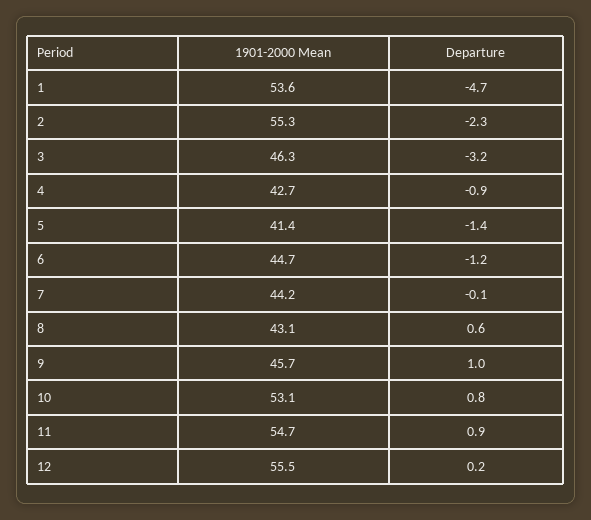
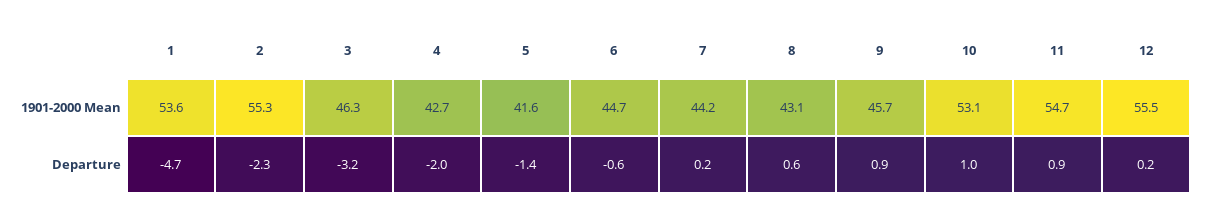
  {
    "1901-2000 Mean": {
      "1": 53.6,
      "2": 55.3,
      "3": 46.3,
      "4": 42.7,
-     "5": 41.4,
+     "5": 41.6,
      "6": 44.7,
      "7": 44.2,
      "8": 43.1,
      "9": 45.7,
      "10": 53.1,
      "11": 54.7,
      "12": 55.5
    },
    "Departure": {
      "1": -4.7,
      "2": -2.3,
      "3": -3.2,
-     "4": -0.9,
+     "4": -2,
      "5": -1.4,
-     "6": -1.2,
+     "6": -0.6,
-     "7": -0.1,
+     "7": 0.2,
      "8": 0.6,
-     "9": 1,
+     "9": 0.9,
-     "10": 0.8,
+     "10": 1,
      "11": 0.9,
      "12": 0.2
    }
  }

